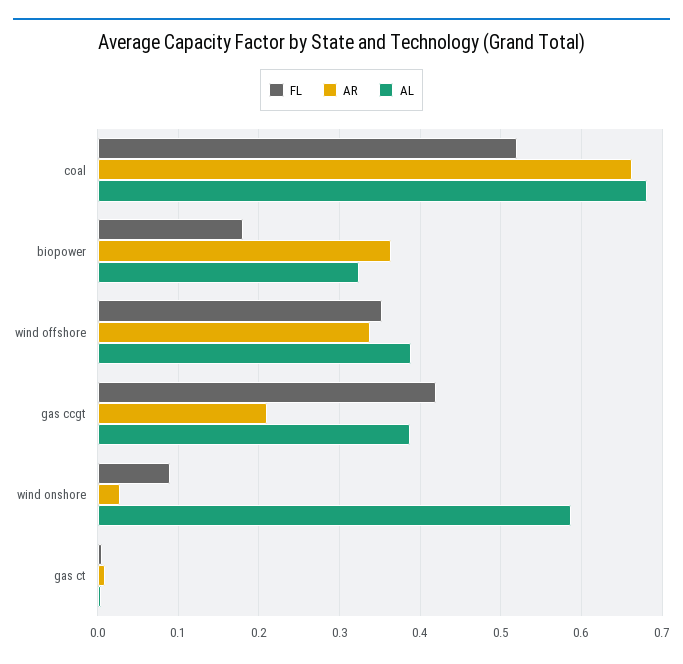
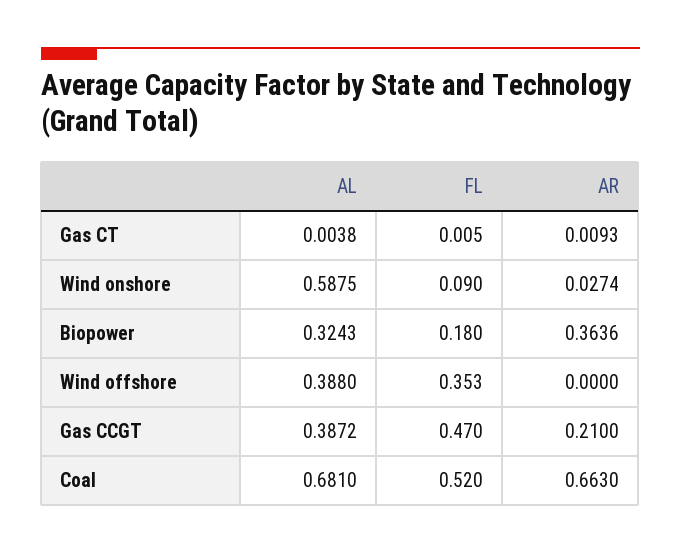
  {
    "FL": {
      "coal": 0.52,
      "biopower": 0.18,
      "wind offshore": 0.353,
-     "gas ccgt": 0.42,
+     "gas ccgt": 0.47,
      "wind onshore": 0.09,
      "gas ct": 0.005
    },
    "AR": {
      "coal": 0.663,
      "biopower": 0.3636,
-     "wind offshore": 0.34,
+     "wind offshore": 0,
      "gas ccgt": 0.21,
      "wind onshore": 0.0274,
      "gas ct": 0.0093
    },
    "AL": {
      "coal": 0.681,
      "biopower": 0.3243,
      "wind offshore": 0.388,
      "gas ccgt": 0.3872,
      "wind onshore": 0.5875,
      "gas ct": 0.0038
    }
  }

